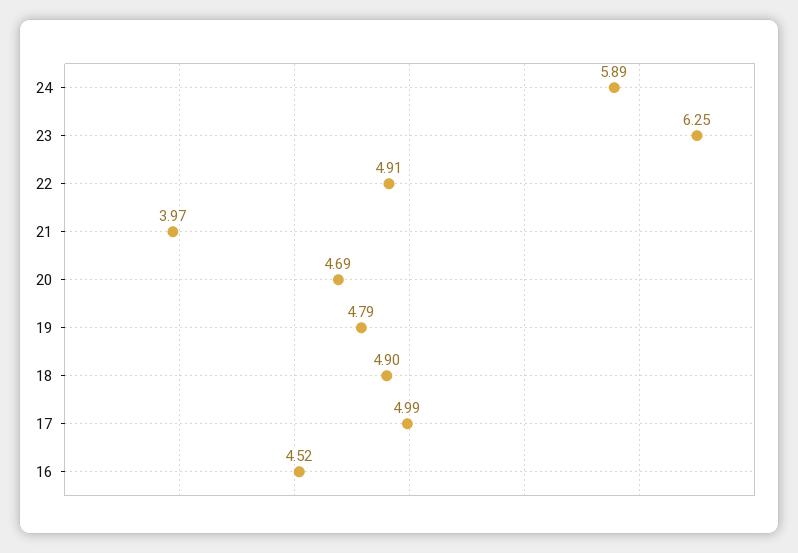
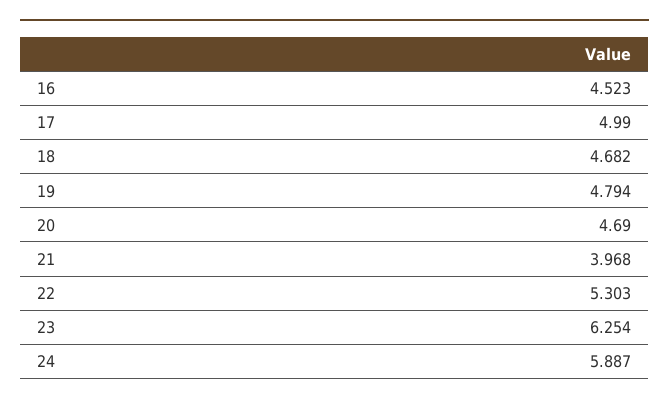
  {
    "24": 5.887,
    "23": 6.254,
-   "22": 4.91,
+   "22": 5.303,
    "21": 3.968,
    "20": 4.69,
    "19": 4.794,
-   "18": 4.9,
+   "18": 4.682,
    "17": 4.99,
    "16": 4.523
  }

